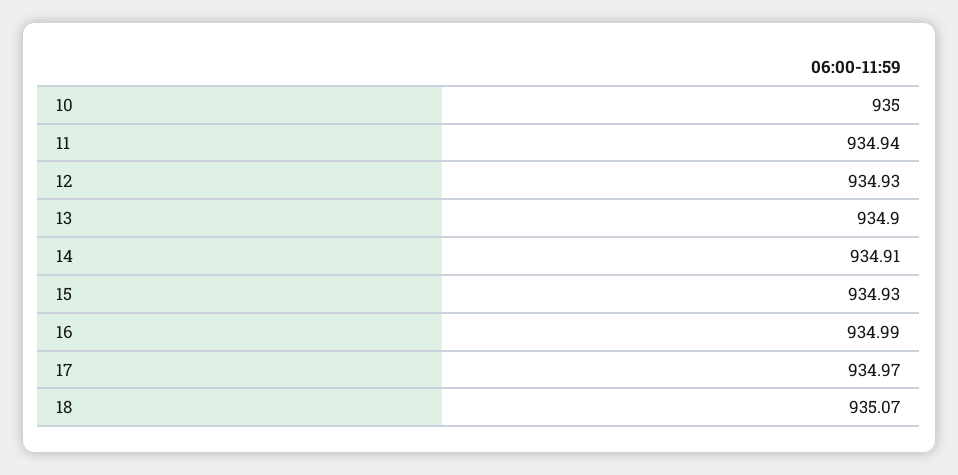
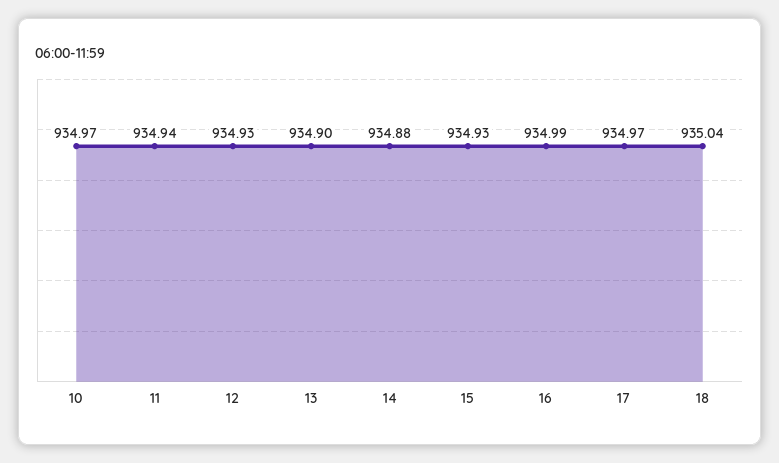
  {
-   "10": 935,
+   "10": 934.97,
    "11": 934.94,
    "12": 934.93,
    "13": 934.9,
-   "14": 934.91,
+   "14": 934.88,
    "15": 934.93,
    "16": 934.99,
    "17": 934.97,
-   "18": 935.07
+   "18": 935.04
  }

